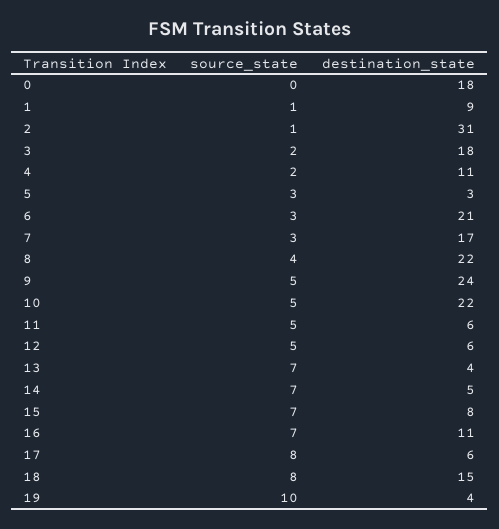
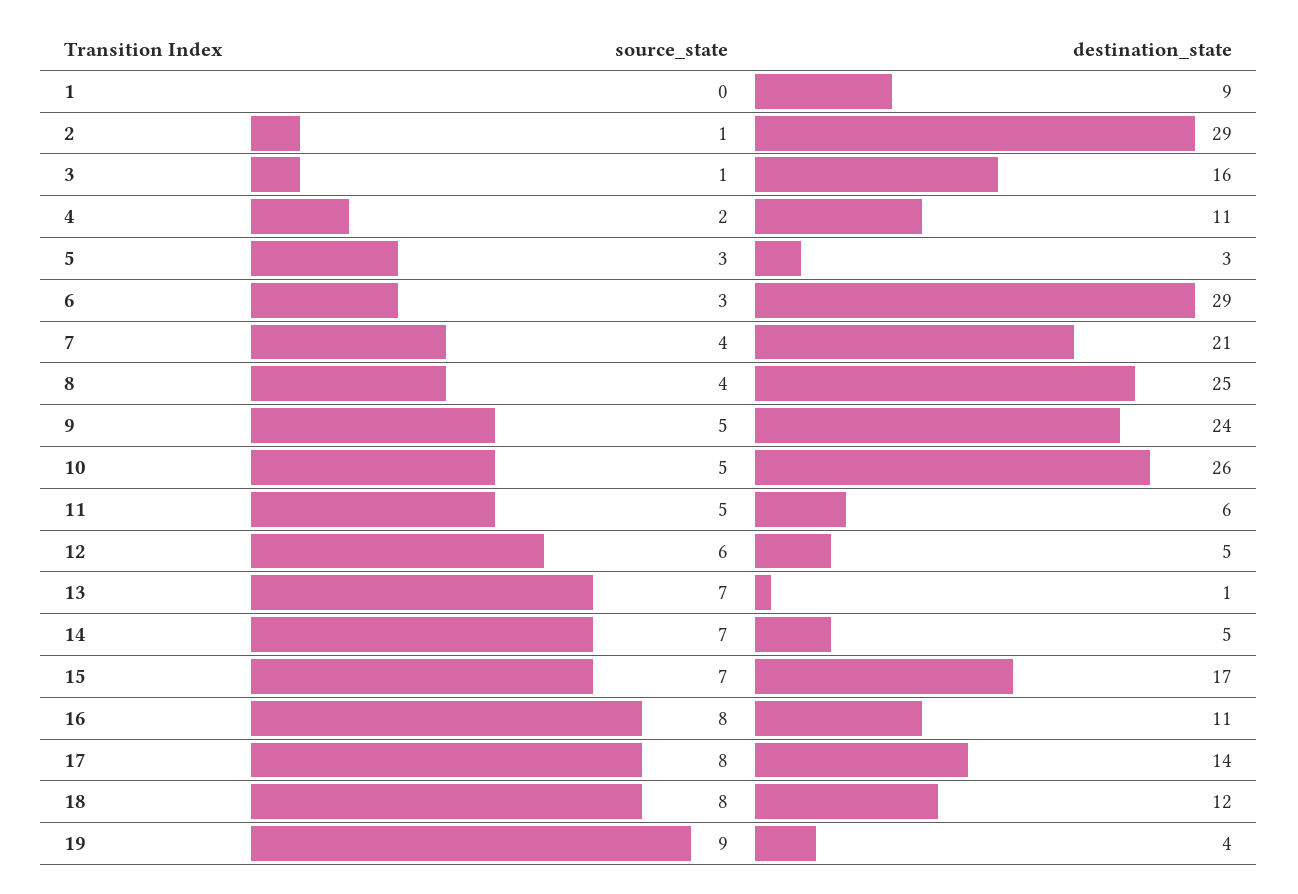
  {
    "source_state": {
-     "0": 0,
-     "1": 1,
+     "1": 0,
      "2": 1,
-     "3": 2,
+     "3": 1,
      "4": 2,
      "5": 3,
      "6": 3,
-     "7": 3,
+     "7": 4,
      "8": 4,
      "9": 5,
      "10": 5,
      "11": 5,
-     "12": 5,
+     "12": 6,
      "13": 7,
      "14": 7,
      "15": 7,
-     "16": 7,
+     "16": 8,
      "17": 8,
      "18": 8,
-     "19": 10
+     "19": 9
    },
    "destination_state": {
-     "0": 18,
      "1": 9,
-     "2": 31,
+     "2": 29,
-     "3": 18,
+     "3": 16,
      "4": 11,
      "5": 3,
-     "6": 21,
+     "6": 29,
-     "7": 17,
+     "7": 21,
-     "8": 22,
+     "8": 25,
      "9": 24,
-     "10": 22,
+     "10": 26,
      "11": 6,
-     "12": 6,
+     "12": 5,
-     "13": 4,
+     "13": 1,
      "14": 5,
-     "15": 8,
+     "15": 17,
      "16": 11,
-     "17": 6,
+     "17": 14,
-     "18": 15,
+     "18": 12,
      "19": 4
    }
  }

